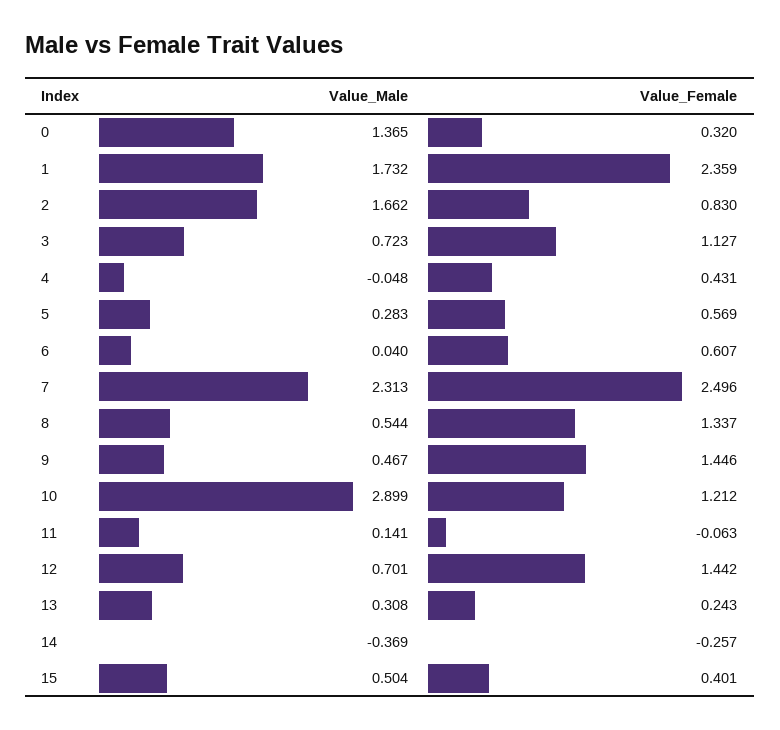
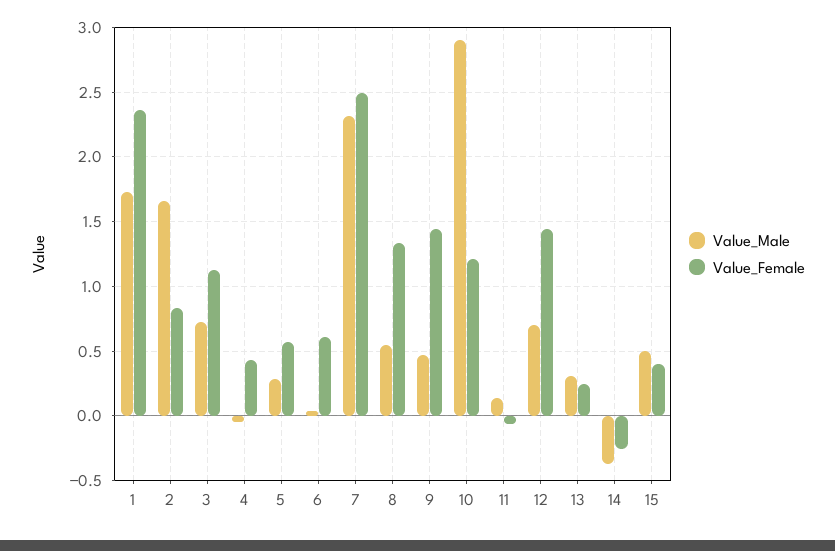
  {
    "Value_Male": {
-     "0": 1.365,
      "1": 1.732,
      "2": 1.662,
      "3": 0.723,
      "4": -0.048,
      "5": 0.283,
      "6": 0.04,
      "7": 2.313,
      "8": 0.544,
      "9": 0.467,
      "10": 2.899,
      "11": 0.141,
      "12": 0.701,
      "13": 0.308,
      "14": -0.369,
      "15": 0.504
    },
    "Value_Female": {
-     "0": 0.32,
      "1": 2.359,
      "2": 0.83,
      "3": 1.127,
      "4": 0.431,
      "5": 0.569,
      "6": 0.607,
      "7": 2.496,
      "8": 1.337,
      "9": 1.446,
      "10": 1.212,
      "11": -0.063,
      "12": 1.442,
      "13": 0.243,
      "14": -0.257,
      "15": 0.401
    }
  }

